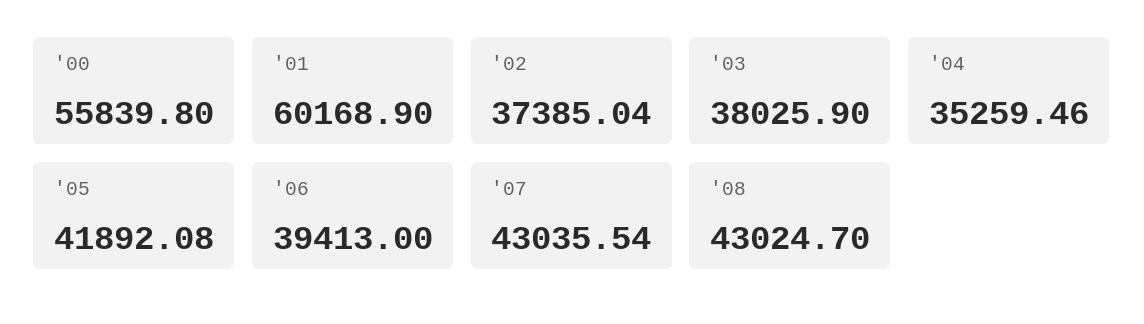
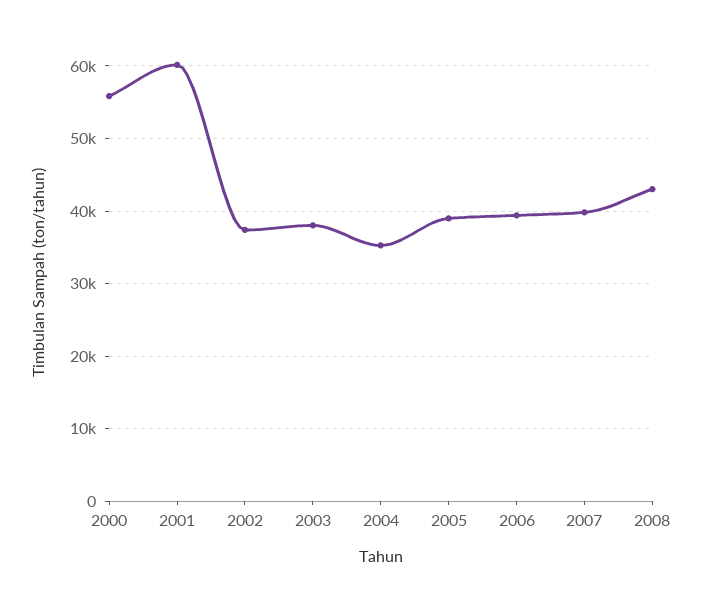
  {
    "'00": 55839.8,
    "'01": 60168.9,
    "'02": 37385.04,
    "'03": 38025.9,
    "'04": 35259.46,
-   "'05": 41892.08,
+   "'05": 39000,
    "'06": 39413,
-   "'07": 43035.54,
+   "'07": 40000,
    "'08": 43024.7
  }

